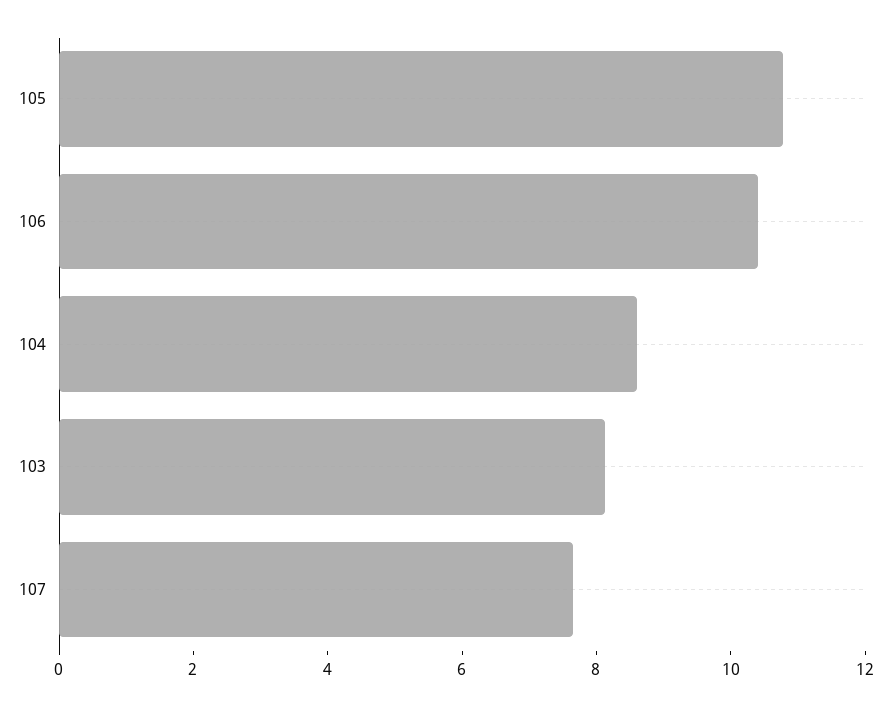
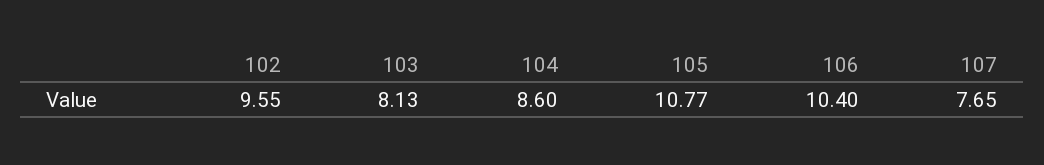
  {
    "105": 10.77,
    "106": 10.4,
    "104": 8.6,
    "103": 8.13,
-   "107": 7.65
+   "107": 7.65,
+   "102": 9.55
  }

